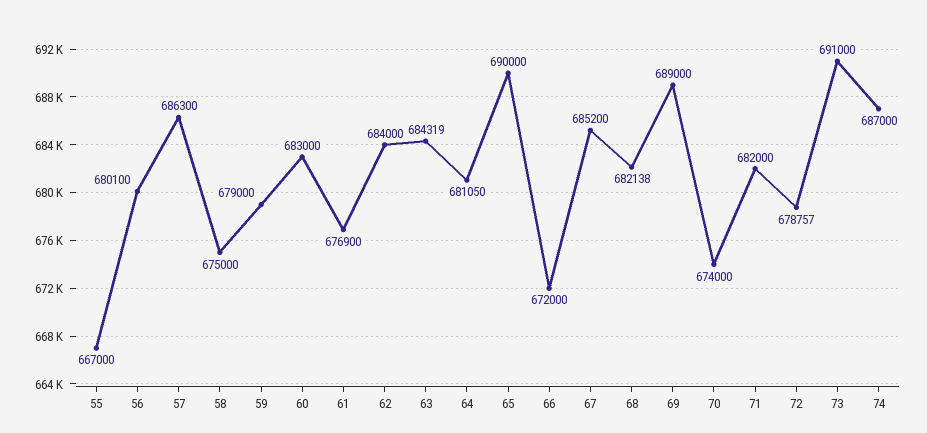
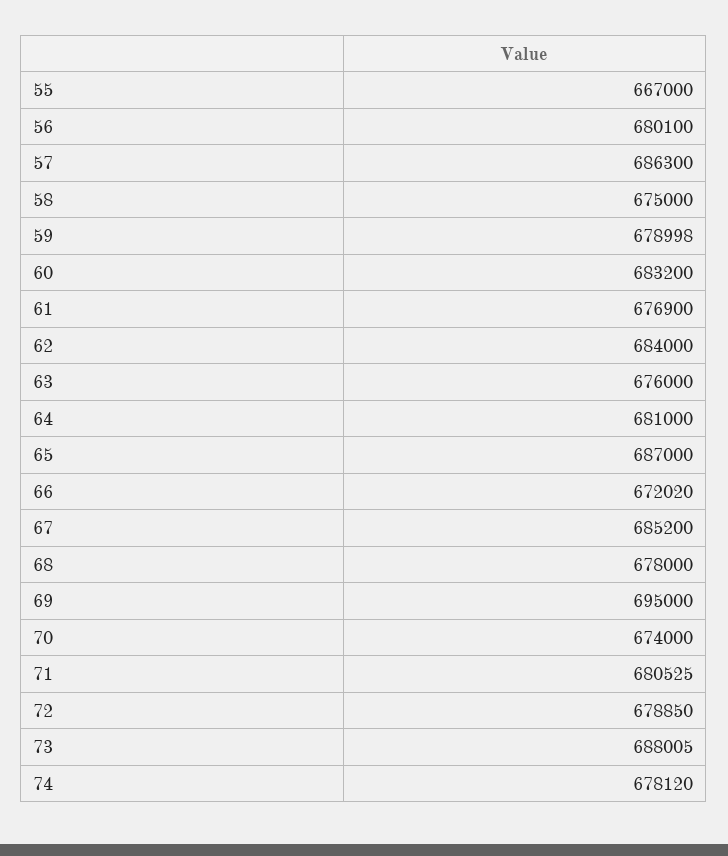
  {
    "55": 667000,
    "56": 680100,
    "57": 686300,
    "58": 675000,
-   "59": 679000,
+   "59": 678998,
-   "60": 683000,
+   "60": 683200,
    "61": 676900,
    "62": 684000,
-   "63": 684319,
+   "63": 676000,
-   "64": 681050,
+   "64": 681000,
-   "65": 690000,
+   "65": 687000,
-   "66": 672000,
+   "66": 672020,
    "67": 685200,
-   "68": 682138,
+   "68": 678000,
-   "69": 689000,
+   "69": 695000,
    "70": 674000,
-   "71": 682000,
+   "71": 680525,
-   "72": 678757,
+   "72": 678850,
-   "73": 691000,
+   "73": 688005,
-   "74": 687000
+   "74": 678120
  }

